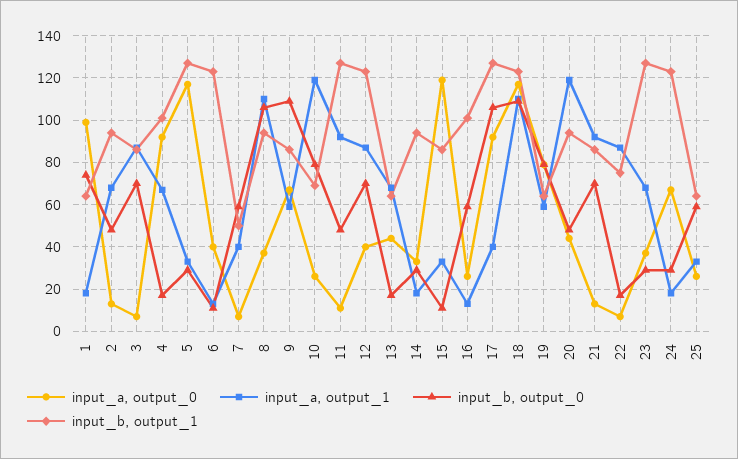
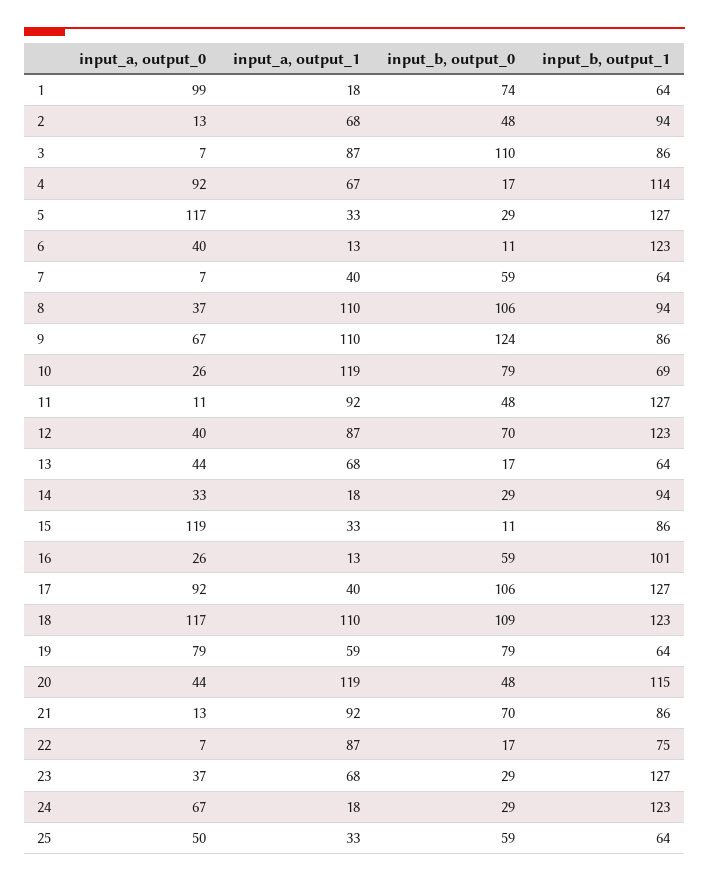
  {
    "input_a, output_0": {
      "1": 99,
      "2": 13,
      "3": 7,
      "4": 92,
      "5": 117,
      "6": 40,
      "7": 7,
      "8": 37,
      "9": 67,
      "10": 26,
      "11": 11,
      "12": 40,
      "13": 44,
      "14": 33,
      "15": 119,
      "16": 26,
      "17": 92,
      "18": 117,
      "19": 79,
      "20": 44,
      "21": 13,
      "22": 7,
      "23": 37,
      "24": 67,
-     "25": 25
+     "25": 50
    },
    "input_a, output_1": {
      "1": 18,
      "2": 68,
      "3": 87,
      "4": 67,
      "5": 33,
      "6": 13,
      "7": 40,
      "8": 110,
-     "9": 60,
+     "9": 110,
      "10": 119,
      "11": 92,
      "12": 87,
      "13": 68,
      "14": 18,
      "15": 33,
      "16": 13,
      "17": 40,
      "18": 110,
      "19": 59,
      "20": 119,
      "21": 92,
      "22": 87,
      "23": 68,
      "24": 18,
      "25": 33
    },
    "input_b, output_0": {
      "1": 74,
      "2": 48,
-     "3": 70,
+     "3": 110,
      "4": 17,
      "5": 29,
      "6": 11,
      "7": 59,
      "8": 106,
-     "9": 110,
+     "9": 124,
      "10": 79,
      "11": 48,
      "12": 70,
      "13": 17,
      "14": 29,
      "15": 11,
      "16": 59,
      "17": 106,
      "18": 109,
      "19": 79,
      "20": 48,
      "21": 70,
      "22": 17,
      "23": 29,
      "24": 29,
      "25": 59
    },
    "input_b, output_1": {
      "1": 64,
      "2": 94,
      "3": 86,
-     "4": 100,
+     "4": 114,
      "5": 127,
      "6": 123,
-     "7": 50,
+     "7": 64,
      "8": 94,
      "9": 86,
      "10": 69,
      "11": 127,
      "12": 123,
      "13": 64,
      "14": 94,
      "15": 86,
      "16": 101,
      "17": 127,
      "18": 123,
      "19": 64,
-     "20": 95,
+     "20": 115,
      "21": 86,
      "22": 75,
      "23": 127,
      "24": 123,
      "25": 64
    }
  }

